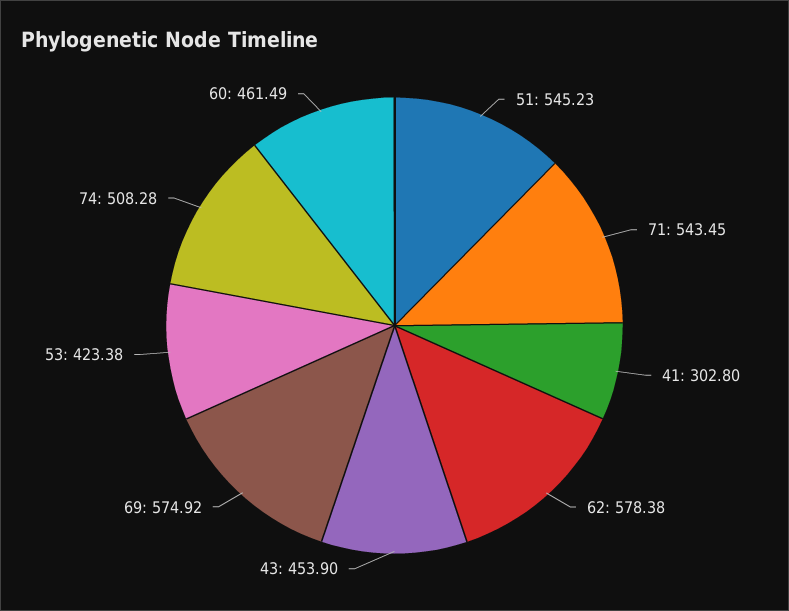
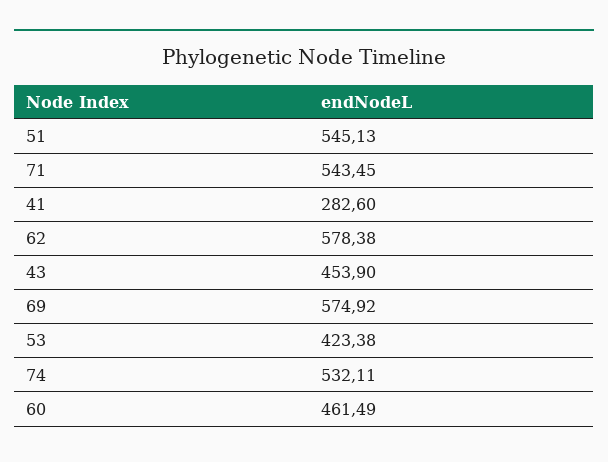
  {
-   "51": 545.23,
+   "51": 545.13,
    "71": 543.45,
-   "41": 302.8,
+   "41": 282.6,
    "62": 578.38,
    "43": 453.9,
    "69": 574.92,
    "53": 423.38,
-   "74": 508.28,
+   "74": 532.11,
    "60": 461.49
  }

